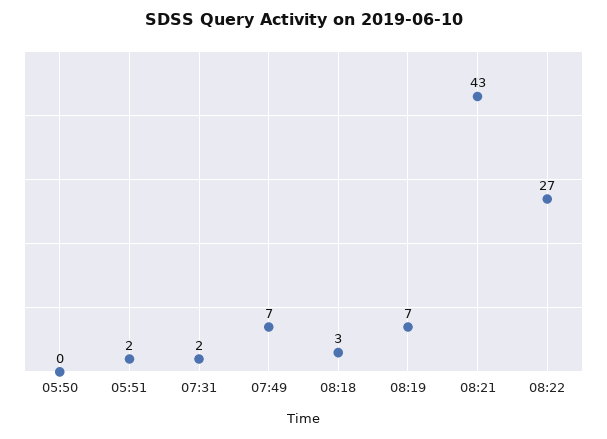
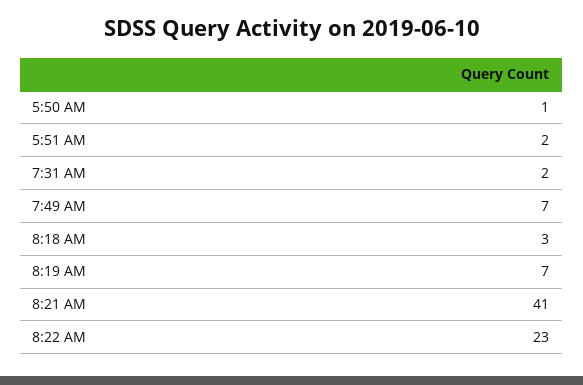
  {
-   "05:50": 0,
+   "05:50": 1,
    "05:51": 2,
    "07:31": 2,
    "07:49": 7,
    "08:18": 3,
    "08:19": 7,
-   "08:21": 43,
+   "08:21": 41,
-   "08:22": 27
+   "08:22": 23
  }

